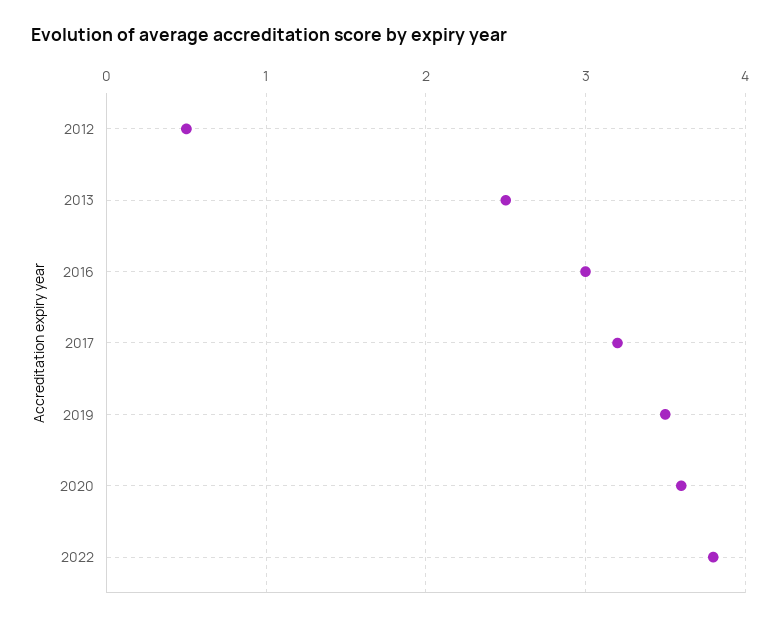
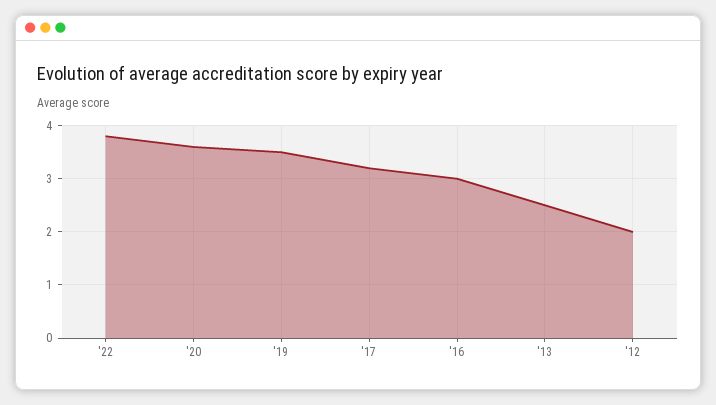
  {
-   "2012": 0.5,
+   "2012": 2,
    "2013": 2.5,
    "2016": 3,
    "2017": 3.2,
    "2019": 3.5,
    "2020": 3.6,
    "2022": 3.8
  }

